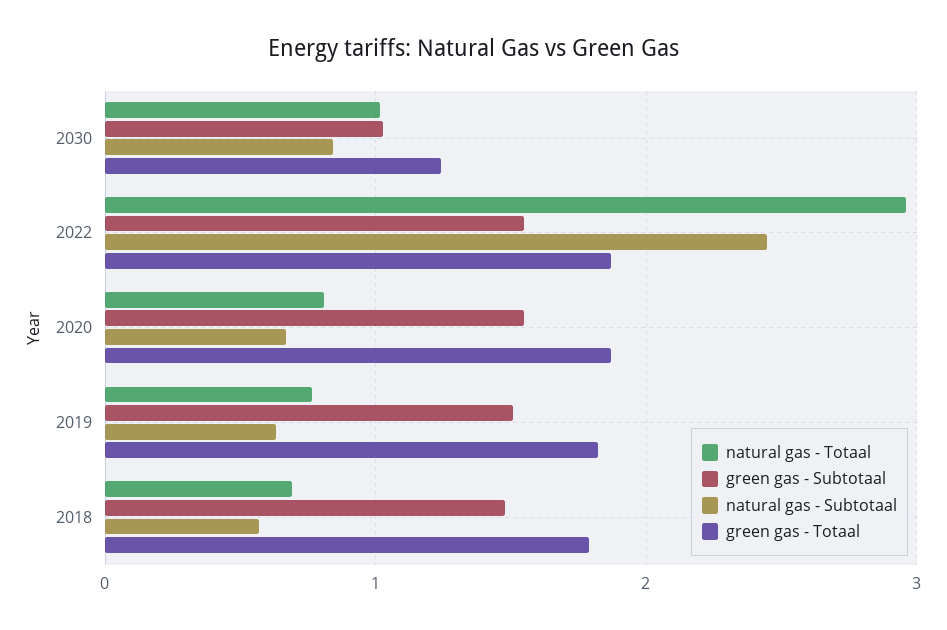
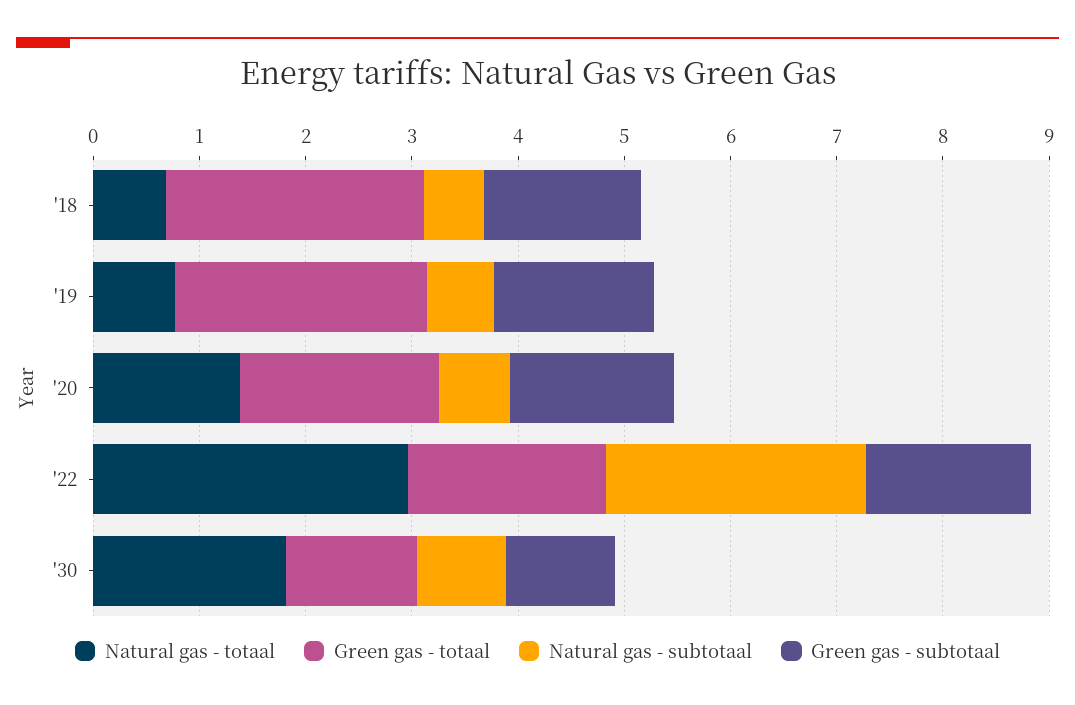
  {
    "natural gas - Totaal": {
-     "2030": 1,
+     "2030": 1.8,
      "2022": 3,
-     "2020": 0.8,
+     "2020": 1.4,
      "2019": 0.8,
      "2018": 0.7
    },
    "green gas - Subtotaal": {
      "2030": 1,
      "2022": 1.5,
      "2020": 1.5,
      "2019": 1.5,
      "2018": 1.5
    },
    "natural gas - Subtotaal": {
      "2030": 0.8,
      "2022": 2.4,
      "2020": 0.7,
      "2019": 0.6,
      "2018": 0.6
    },
    "green gas - Totaal": {
      "2030": 1.2,
      "2022": 1.9,
      "2020": 1.9,
-     "2019": 1.8,
+     "2019": 2.4,
-     "2018": 1.8
+     "2018": 2.4
    }
  }

